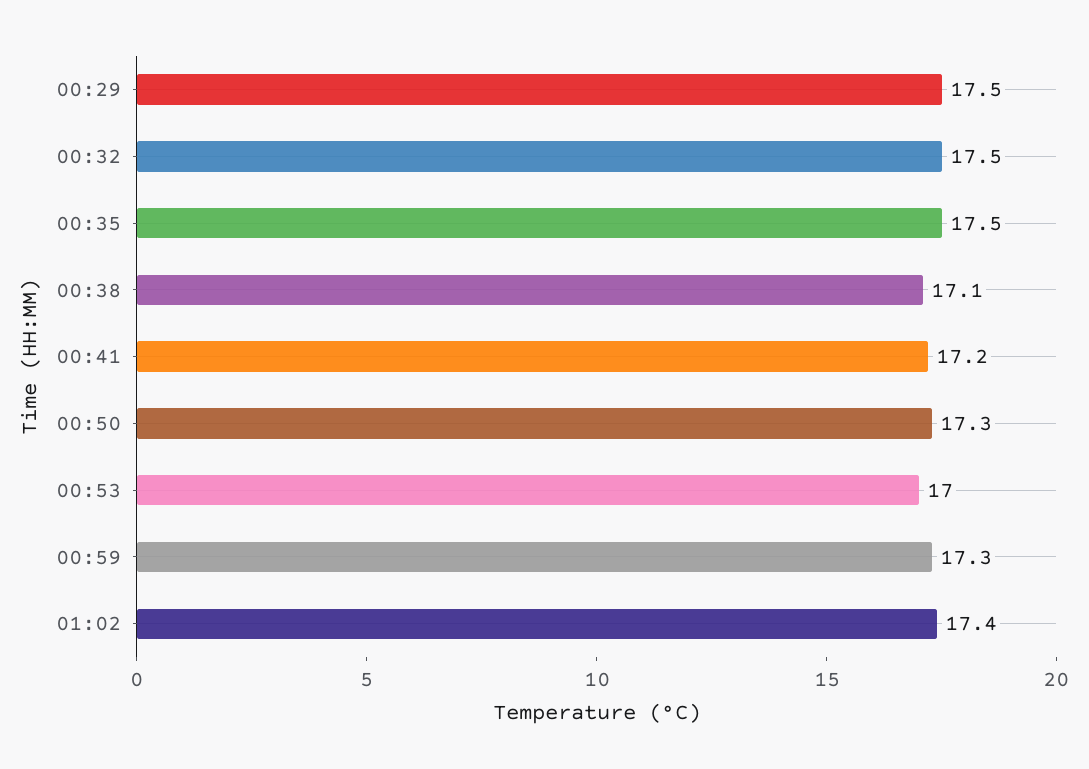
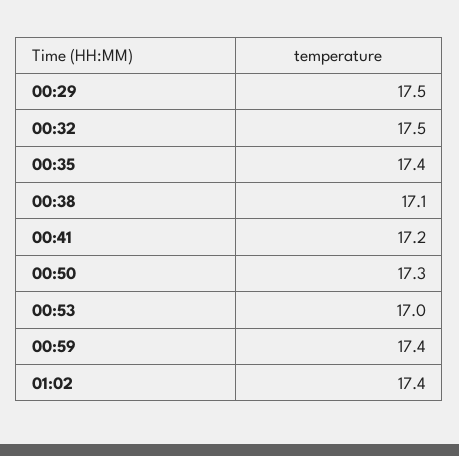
  {
    "00:29": 17.5,
    "00:32": 17.5,
-   "00:35": 17.5,
+   "00:35": 17.4,
    "00:38": 17.1,
    "00:41": 17.2,
    "00:50": 17.3,
    "00:53": 17,
-   "00:59": 17.3,
+   "00:59": 17.4,
    "01:02": 17.4
  }

